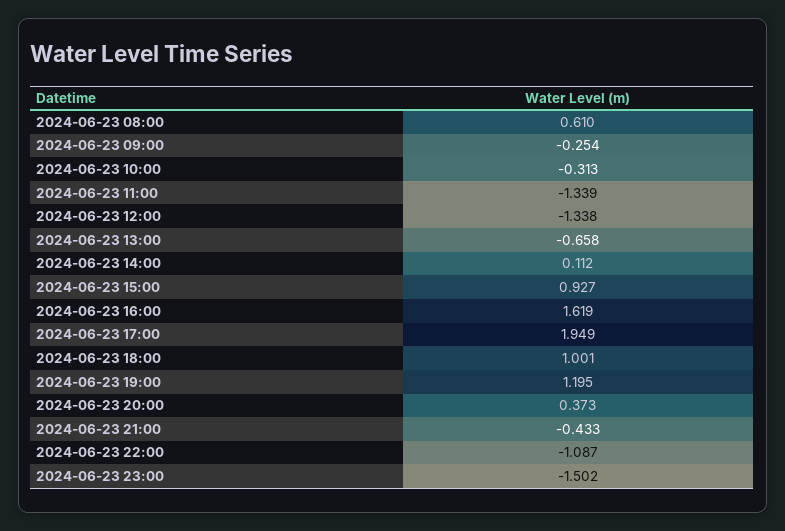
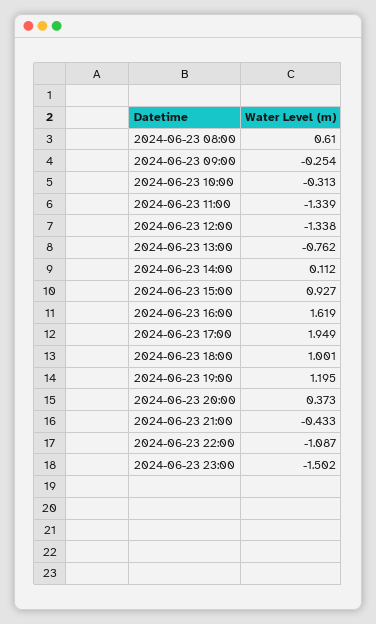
  {
    "2024-06-23 08:00": 0.61,
    "2024-06-23 09:00": -0.254,
    "2024-06-23 10:00": -0.313,
    "2024-06-23 11:00": -1.339,
    "2024-06-23 12:00": -1.338,
-   "2024-06-23 13:00": -0.658,
+   "2024-06-23 13:00": -0.762,
    "2024-06-23 14:00": 0.112,
    "2024-06-23 15:00": 0.927,
    "2024-06-23 16:00": 1.619,
    "2024-06-23 17:00": 1.949,
    "2024-06-23 18:00": 1.001,
    "2024-06-23 19:00": 1.195,
    "2024-06-23 20:00": 0.373,
    "2024-06-23 21:00": -0.433,
    "2024-06-23 22:00": -1.087,
    "2024-06-23 23:00": -1.502
  }

